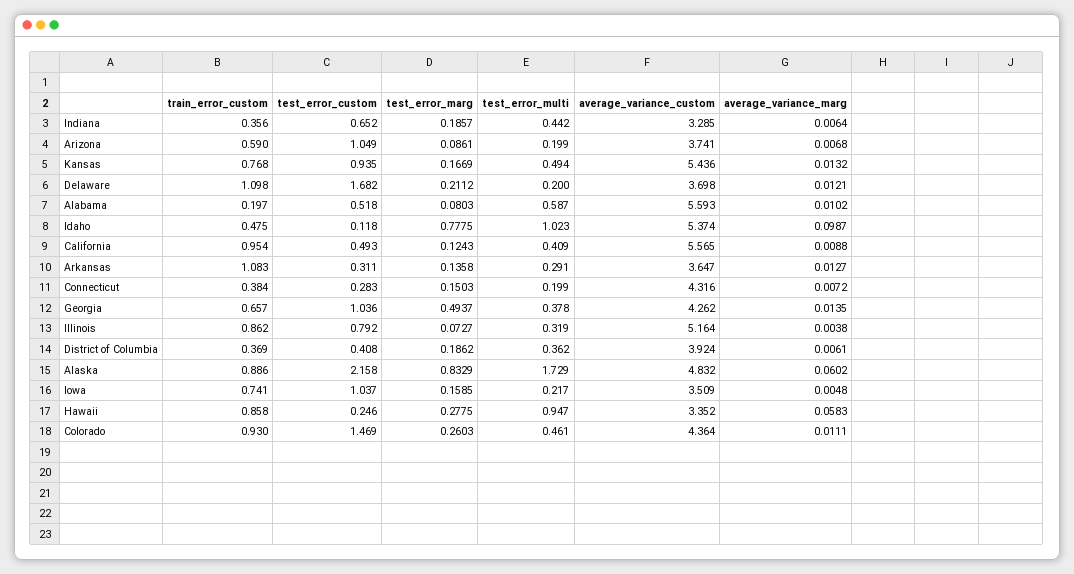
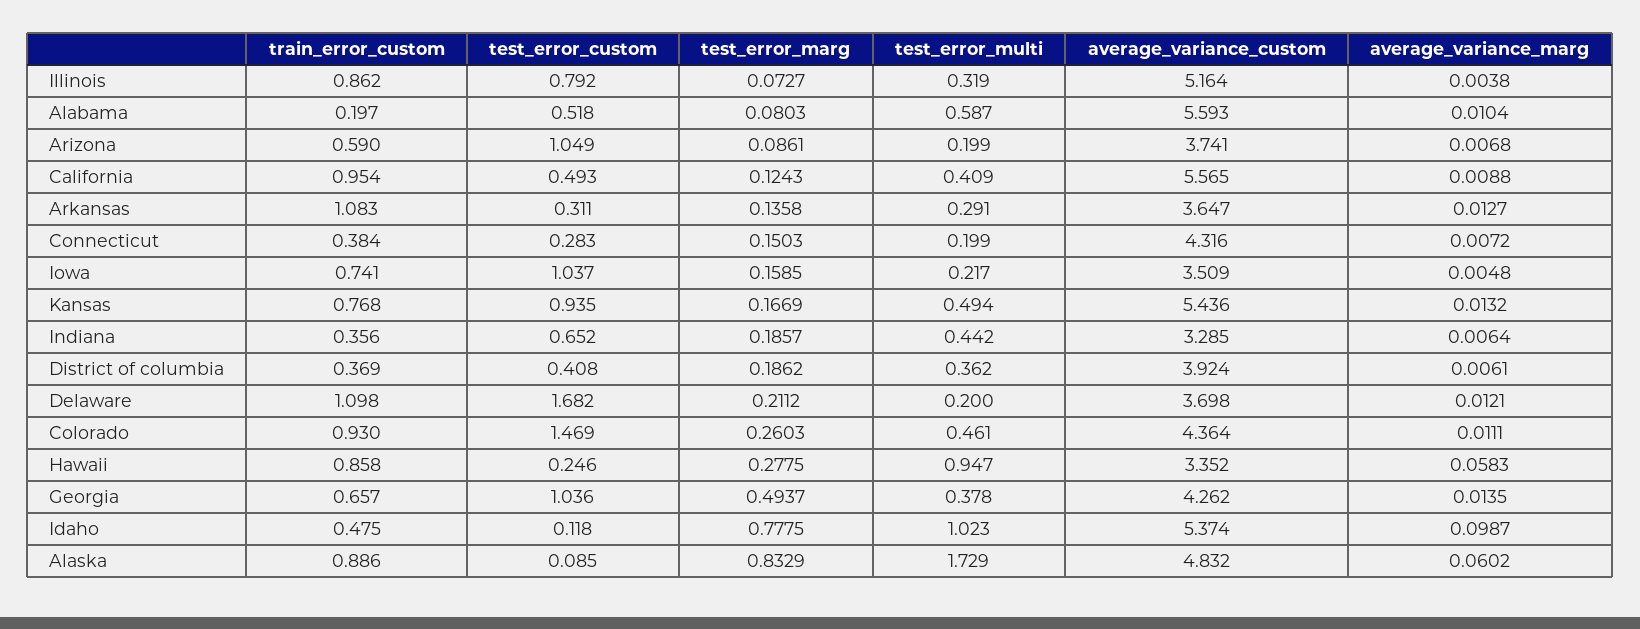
  {
    "train_error_custom": {
      "Indiana": 0.356,
      "Arizona": 0.59,
      "Kansas": 0.768,
      "Delaware": 1.098,
      "Alabama": 0.197,
      "Idaho": 0.475,
      "California": 0.954,
      "Arkansas": 1.083,
      "Connecticut": 0.384,
      "Georgia": 0.657,
      "Illinois": 0.862,
      "District of Columbia": 0.369,
      "Alaska": 0.886,
      "Iowa": 0.741,
      "Hawaii": 0.858,
      "Colorado": 0.93
    },
    "test_error_custom": {
      "Indiana": 0.652,
      "Arizona": 1.049,
      "Kansas": 0.935,
      "Delaware": 1.682,
      "Alabama": 0.518,
      "Idaho": 0.118,
      "California": 0.493,
      "Arkansas": 0.311,
      "Connecticut": 0.283,
      "Georgia": 1.036,
      "Illinois": 0.792,
      "District of Columbia": 0.408,
-     "Alaska": 2.158,
+     "Alaska": 0.085,
      "Iowa": 1.037,
      "Hawaii": 0.246,
      "Colorado": 1.469
    },
    "test_error_marg": {
      "Indiana": 0.1857,
      "Arizona": 0.0861,
      "Kansas": 0.1669,
      "Delaware": 0.2112,
      "Alabama": 0.0803,
      "Idaho": 0.7775,
      "California": 0.1243,
      "Arkansas": 0.1358,
      "Connecticut": 0.1503,
      "Georgia": 0.4937,
      "Illinois": 0.0727,
      "District of Columbia": 0.1862,
      "Alaska": 0.8329,
      "Iowa": 0.1585,
      "Hawaii": 0.2775,
      "Colorado": 0.2603
    },
    "test_error_multi": {
      "Indiana": 0.442,
      "Arizona": 0.199,
      "Kansas": 0.494,
      "Delaware": 0.2,
      "Alabama": 0.587,
      "Idaho": 1.023,
      "California": 0.409,
      "Arkansas": 0.291,
      "Connecticut": 0.199,
      "Georgia": 0.378,
      "Illinois": 0.319,
      "District of Columbia": 0.362,
      "Alaska": 1.729,
      "Iowa": 0.217,
      "Hawaii": 0.947,
      "Colorado": 0.461
    },
    "average_variance_custom": {
      "Indiana": 3.285,
      "Arizona": 3.741,
      "Kansas": 5.436,
      "Delaware": 3.698,
      "Alabama": 5.593,
      "Idaho": 5.374,
      "California": 5.565,
      "Arkansas": 3.647,
      "Connecticut": 4.316,
      "Georgia": 4.262,
      "Illinois": 5.164,
      "District of Columbia": 3.924,
      "Alaska": 4.832,
      "Iowa": 3.509,
      "Hawaii": 3.352,
      "Colorado": 4.364
    },
    "average_variance_marg": {
      "Indiana": 0.0064,
      "Arizona": 0.0068,
      "Kansas": 0.0132,
      "Delaware": 0.0121,
-     "Alabama": 0.0102,
+     "Alabama": 0.0104,
      "Idaho": 0.0987,
      "California": 0.0088,
      "Arkansas": 0.0127,
      "Connecticut": 0.0072,
      "Georgia": 0.0135,
      "Illinois": 0.0038,
      "District of Columbia": 0.0061,
      "Alaska": 0.0602,
      "Iowa": 0.0048,
      "Hawaii": 0.0583,
      "Colorado": 0.0111
    }
  }

